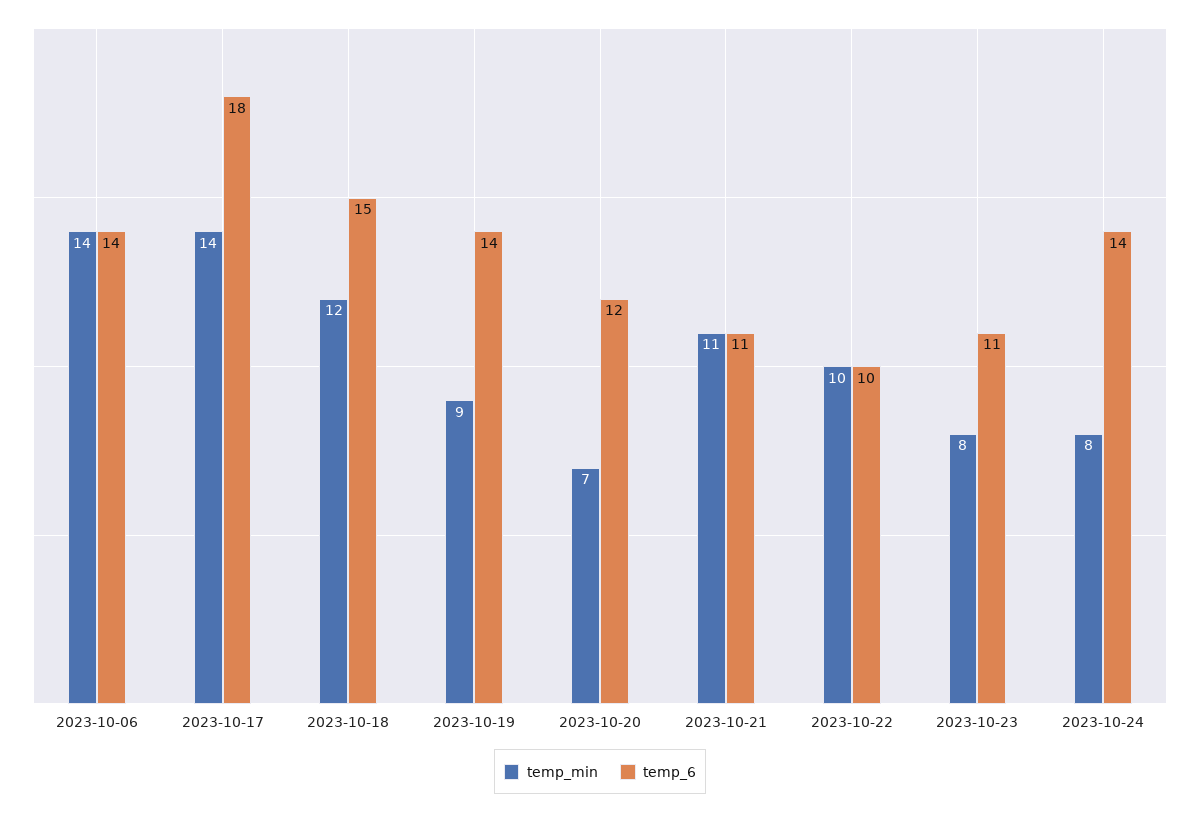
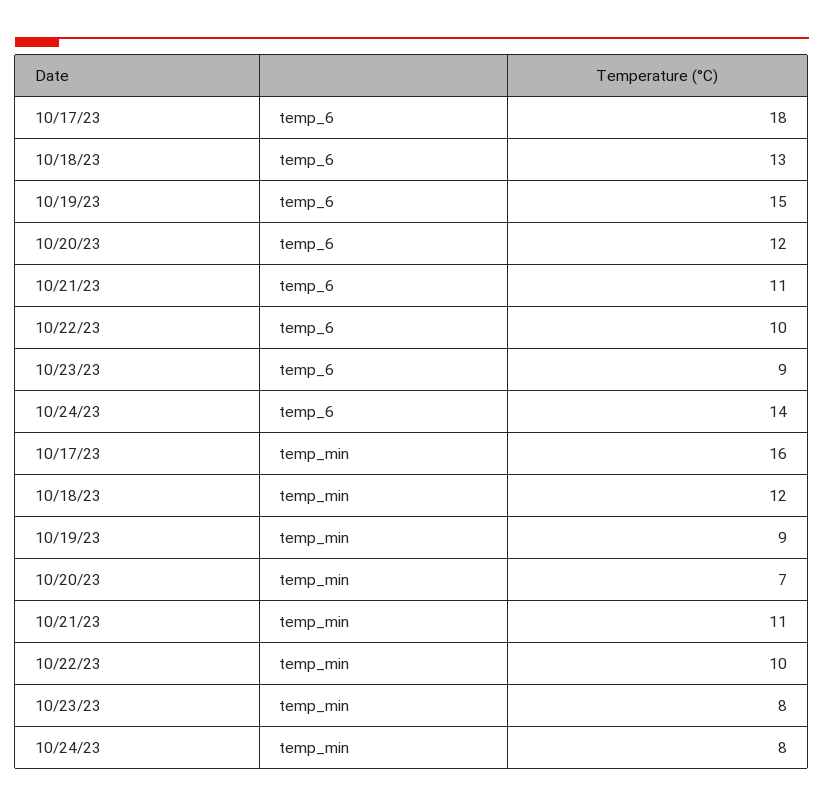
  {
    "temp_min": {
-     "2023-10-06": 14,
-     "2023-10-17": 14,
+     "2023-10-17": 16,
      "2023-10-18": 12,
      "2023-10-19": 9,
      "2023-10-20": 7,
      "2023-10-21": 11,
      "2023-10-22": 10,
      "2023-10-23": 8,
      "2023-10-24": 8
    },
    "temp_6": {
-     "2023-10-06": 14,
      "2023-10-17": 18,
-     "2023-10-18": 15,
+     "2023-10-18": 13,
-     "2023-10-19": 14,
+     "2023-10-19": 15,
      "2023-10-20": 12,
      "2023-10-21": 11,
      "2023-10-22": 10,
-     "2023-10-23": 11,
+     "2023-10-23": 9,
      "2023-10-24": 14
    }
  }

